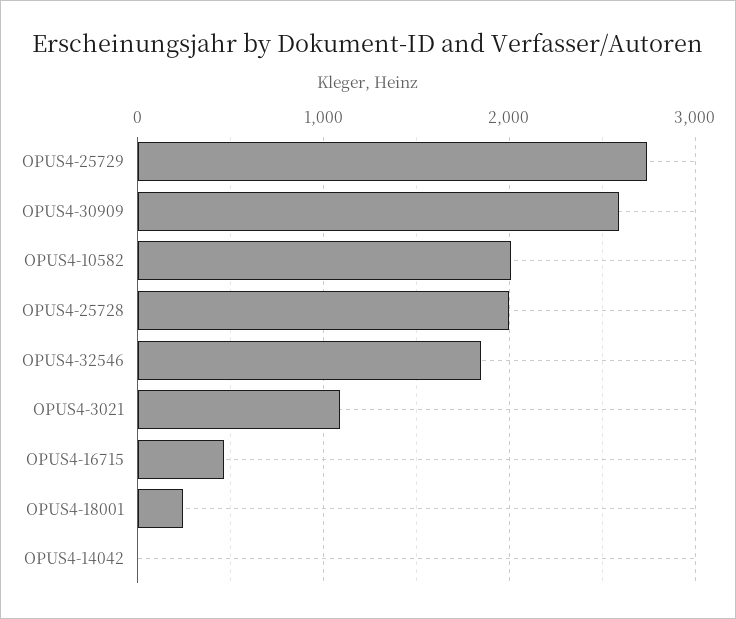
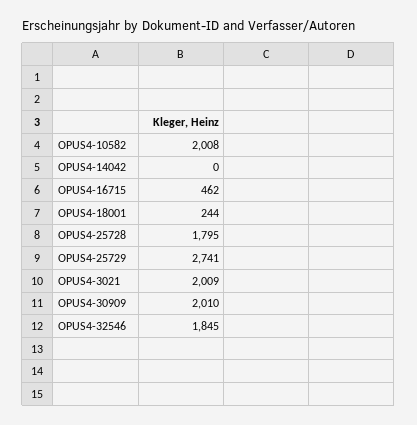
  {
    "OPUS4-25729": 2741,
-   "OPUS4-30909": 2600,
+   "OPUS4-30909": 2010,
    "OPUS4-10582": 2008,
-   "OPUS4-25728": 2000,
+   "OPUS4-25728": 1795,
    "OPUS4-32546": 1845,
-   "OPUS4-3021": 1100,
+   "OPUS4-3021": 2009,
    "OPUS4-16715": 462,
    "OPUS4-18001": 244,
    "OPUS4-14042": 0
  }

